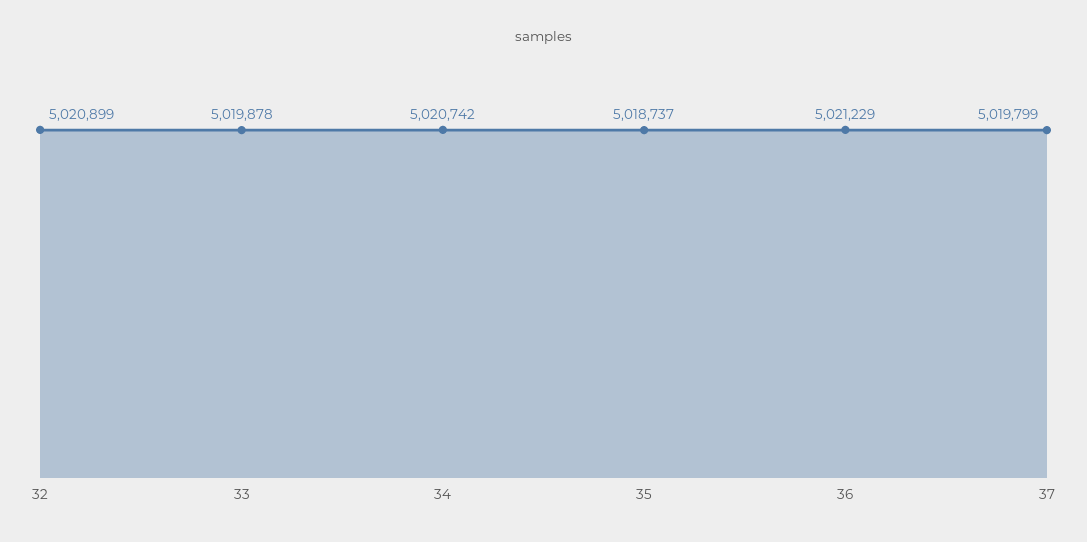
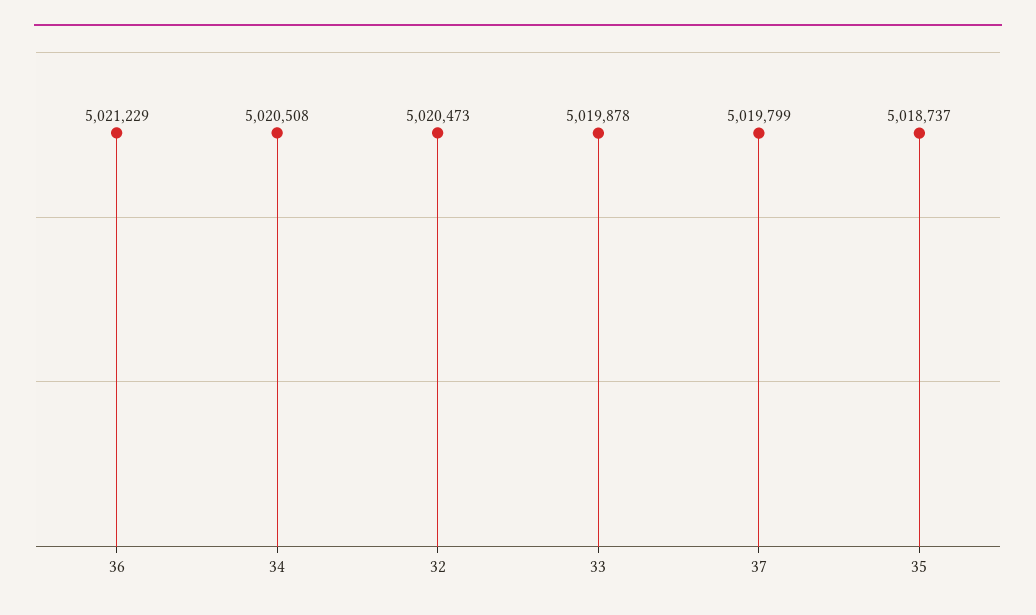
  {
-   "32": 5020899,
+   "32": 5020473,
    "33": 5019878,
-   "34": 5020742,
+   "34": 5020508,
    "35": 5018737,
    "36": 5021229,
    "37": 5019799
  }

